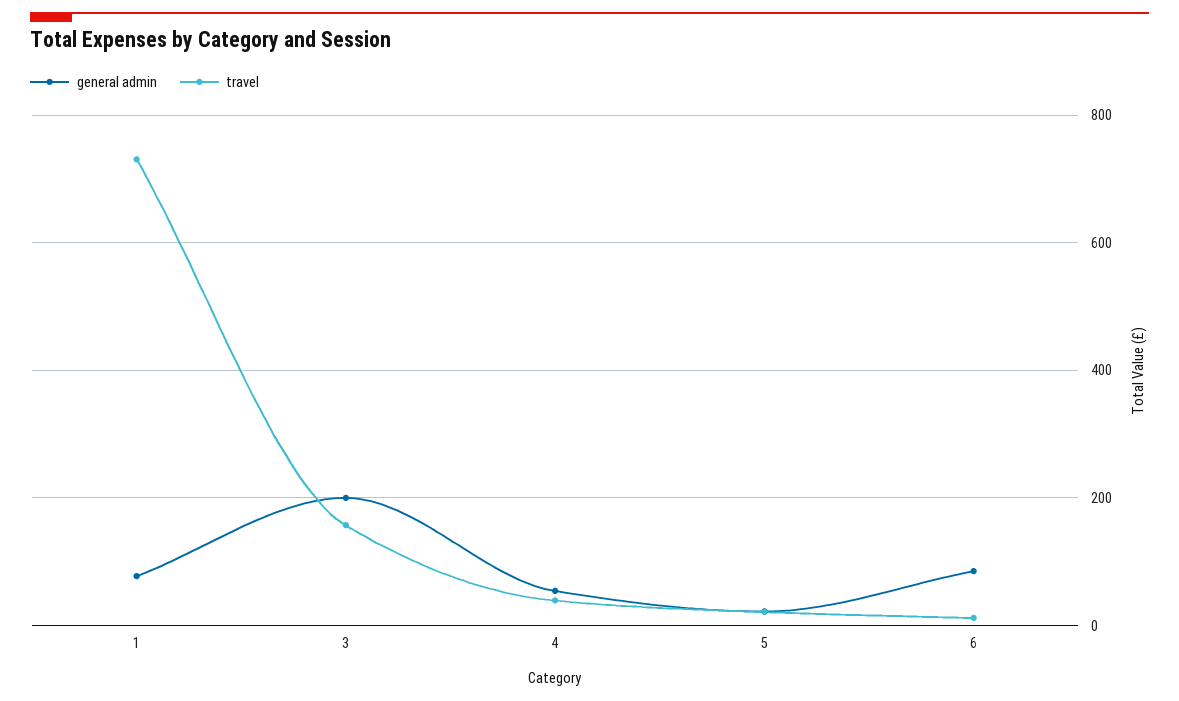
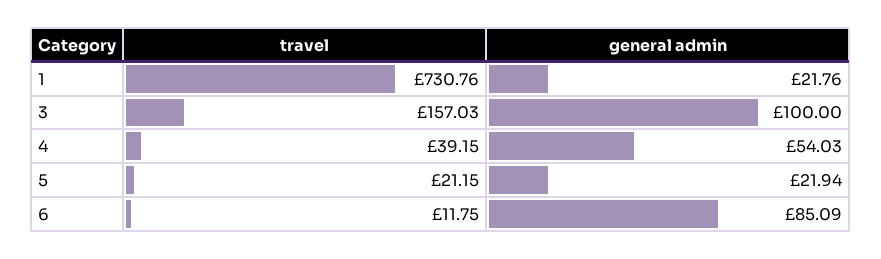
  {
    "general admin": {
-     "1": 80,
+     "1": 21.76,
-     "3": 200,
+     "3": 100,
      "4": 54.03,
      "5": 21.94,
      "6": 85.09
    },
    "travel": {
      "1": 730.76,
      "3": 157.03,
      "4": 39.15,
      "5": 21.15,
      "6": 11.75
    }
  }

